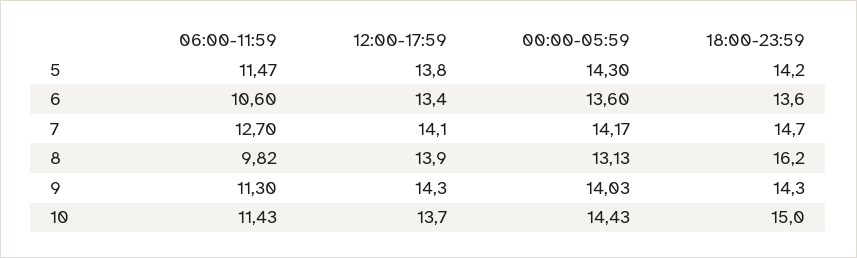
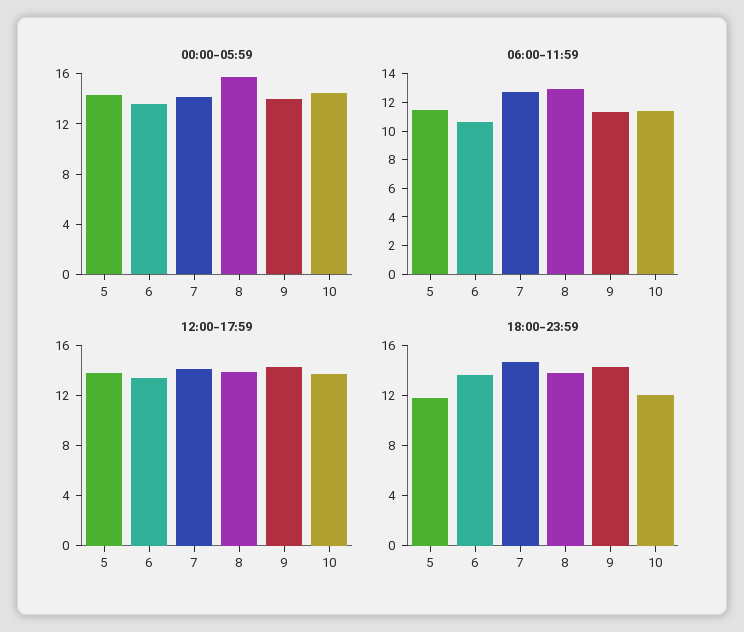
  {
    "06:00-11:59": {
      "5": 11.47,
      "6": 10.6,
      "7": 12.7,
-     "8": 9.82,
+     "8": 13,
      "9": 11.3,
      "10": 11.43
    },
    "12:00-17:59": {
      "5": 13.8,
      "6": 13.4,
      "7": 14.1,
      "8": 13.9,
      "9": 14.3,
      "10": 13.7
    },
    "00:00-05:59": {
      "5": 14.3,
      "6": 13.6,
      "7": 14.17,
-     "8": 13.13,
+     "8": 16,
      "9": 14.03,
      "10": 14.43
    },
    "18:00-23:59": {
-     "5": 14.2,
+     "5": 12,
      "6": 13.6,
      "7": 14.7,
-     "8": 16.2,
+     "8": 14,
      "9": 14.3,
-     "10": 15
+     "10": 12
    }
  }

